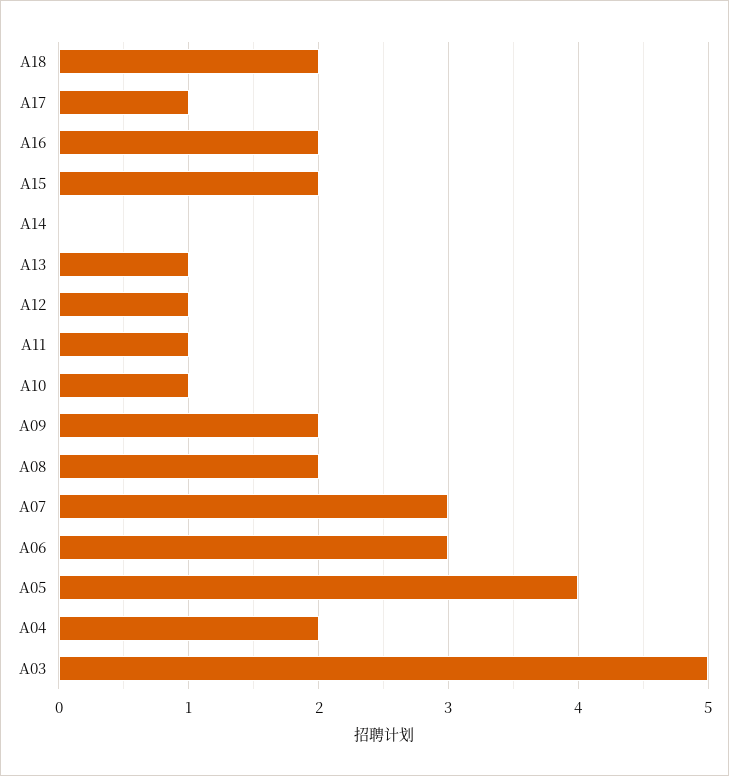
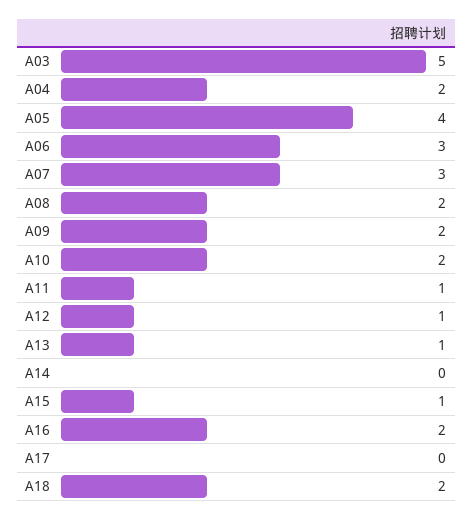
  {
    "A18": 2,
-   "A17": 1,
+   "A17": 0,
    "A16": 2,
-   "A15": 2,
+   "A15": 1,
    "A14": 0,
    "A13": 1,
    "A12": 1,
    "A11": 1,
-   "A10": 1,
+   "A10": 2,
    "A09": 2,
    "A08": 2,
    "A07": 3,
    "A06": 3,
    "A05": 4,
    "A04": 2,
    "A03": 5
  }

